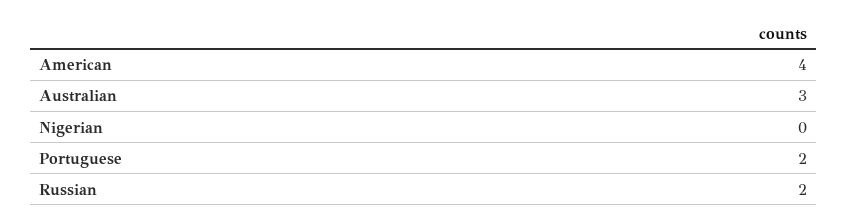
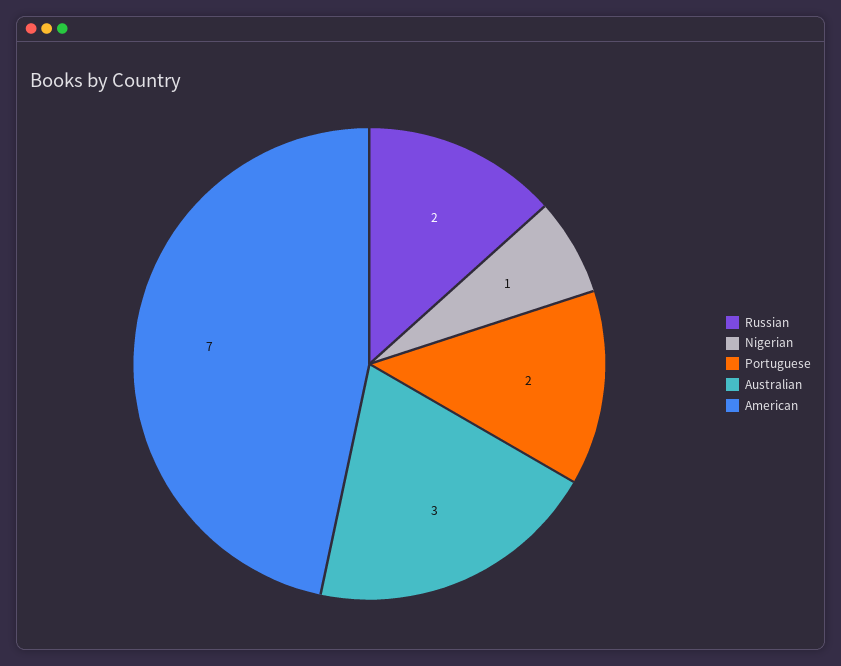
  {
-   "American": 4,
+   "American": 7,
    "Australian": 3,
-   "Nigerian": 0,
+   "Nigerian": 1,
    "Portuguese": 2,
    "Russian": 2
  }

